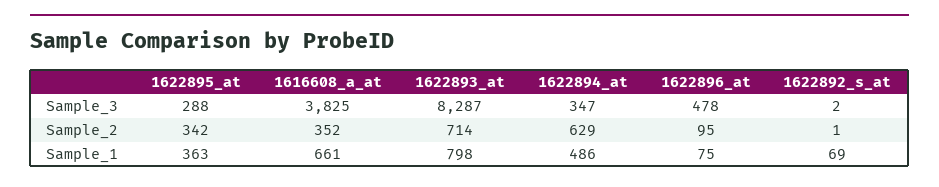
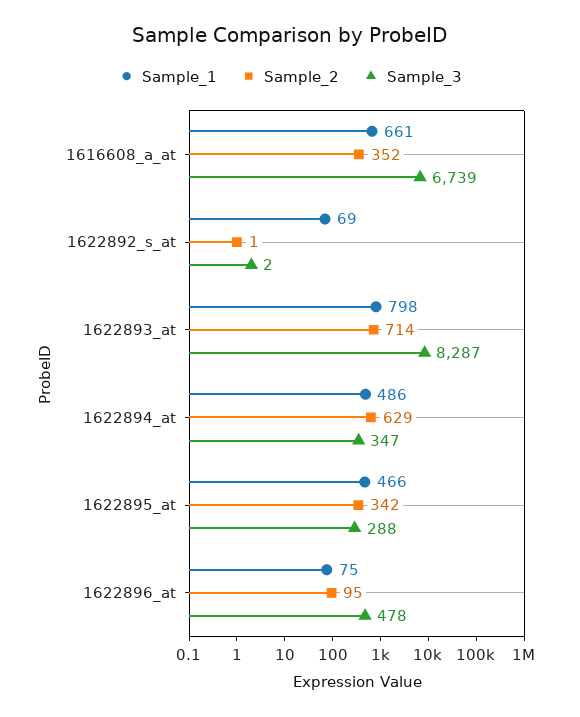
  {
    "Sample_3": {
      "1622895_at": 288,
-     "1616608_a_at": 3825,
+     "1616608_a_at": 6739,
      "1622893_at": 8287,
      "1622894_at": 347,
      "1622896_at": 478,
      "1622892_s_at": 2
    },
    "Sample_2": {
      "1622895_at": 342,
      "1616608_a_at": 352,
      "1622893_at": 714,
      "1622894_at": 629,
      "1622896_at": 95,
      "1622892_s_at": 1
    },
    "Sample_1": {
-     "1622895_at": 363,
+     "1622895_at": 466,
      "1616608_a_at": 661,
      "1622893_at": 798,
      "1622894_at": 486,
      "1622896_at": 75,
      "1622892_s_at": 69
    }
  }

